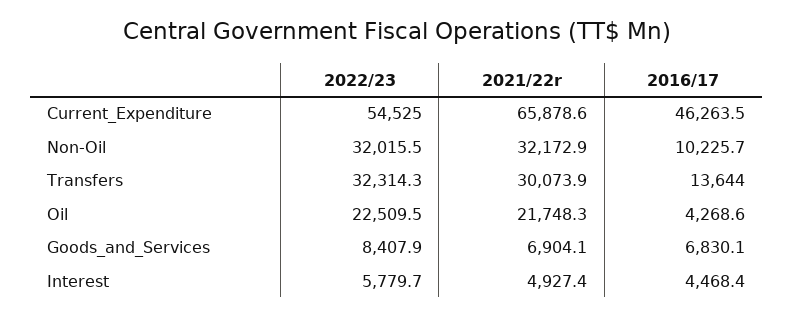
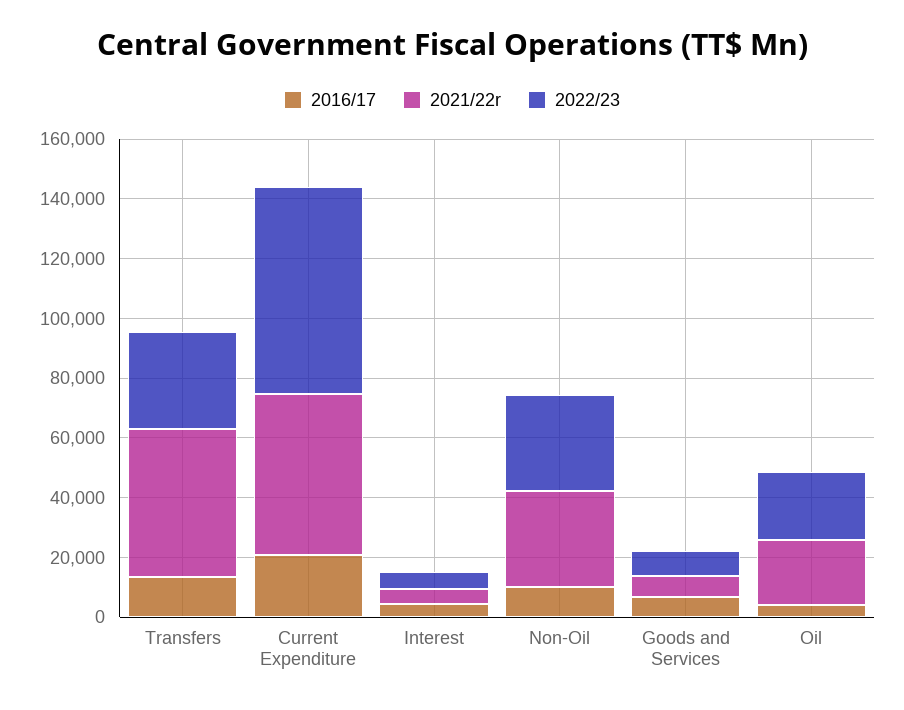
  {
    "2022/23": {
-     "Current_Expenditure": 54525,
+     "Current_Expenditure": 70000,
      "Non-Oil": 32015.5,
      "Transfers": 32314.3,
      "Oil": 22509.5,
      "Goods_and_Services": 8407.9,
      "Interest": 5779.7
    },
    "2021/22r": {
-     "Current_Expenditure": 65878.6,
+     "Current_Expenditure": 55000,
      "Non-Oil": 32172.9,
-     "Transfers": 30073.9,
+     "Transfers": 50000,
      "Oil": 21748.3,
      "Goods_and_Services": 6904.1,
      "Interest": 4927.4
    },
    "2016/17": {
-     "Current_Expenditure": 46263.5,
+     "Current_Expenditure": 20000,
      "Non-Oil": 10225.7,
      "Transfers": 13644,
      "Oil": 4268.6,
      "Goods_and_Services": 6830.1,
      "Interest": 4468.4
    }
  }

